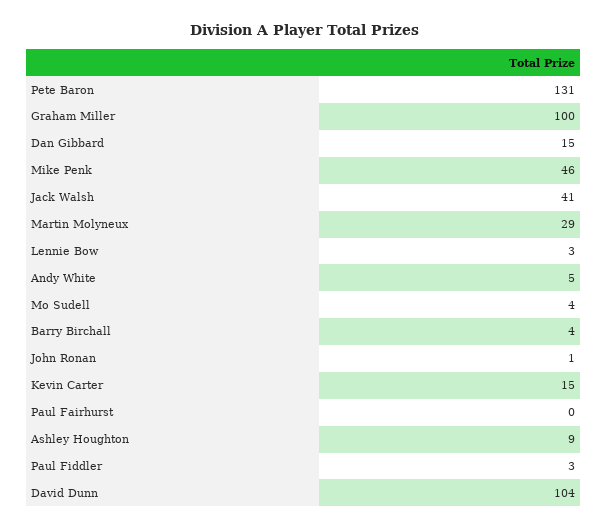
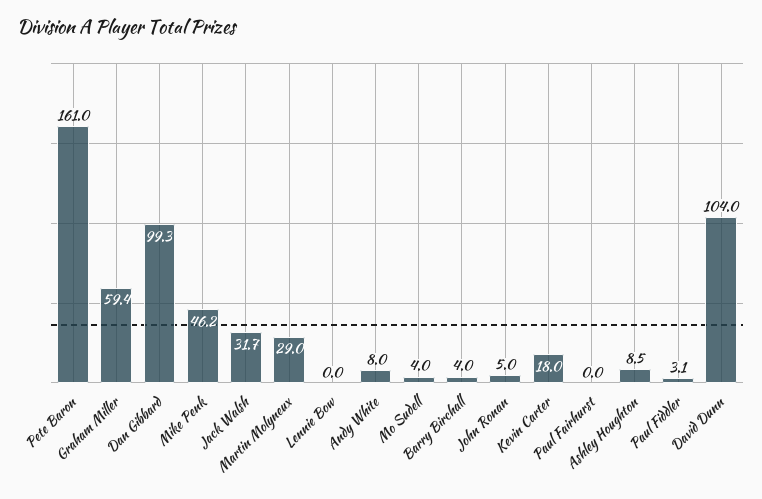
  {
-   "Pete Baron": 131,
+   "Pete Baron": 161,
-   "Graham Miller": 100,
+   "Graham Miller": 59.4,
-   "Dan Gibbard": 15,
+   "Dan Gibbard": 99.3,
    "Mike Penk": 46.2,
-   "Jack Walsh": 41,
+   "Jack Walsh": 31.7,
    "Martin Molyneux": 29,
-   "Lennie Bow": 3,
+   "Lennie Bow": 0,
-   "Andy White": 5,
+   "Andy White": 8,
    "Mo Sudell": 4,
    "Barry Birchall": 4,
-   "John Ronan": 1,
+   "John Ronan": 5,
-   "Kevin Carter": 15,
+   "Kevin Carter": 18,
    "Paul Fairhurst": 0,
    "Ashley Houghton": 8.5,
    "Paul Fiddler": 3.1,
    "David Dunn": 104
  }

